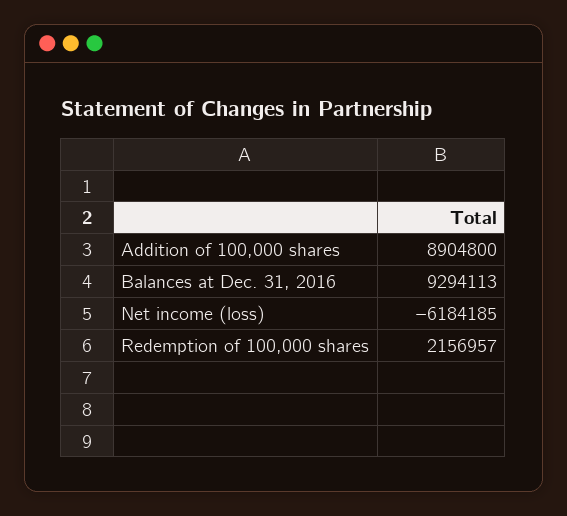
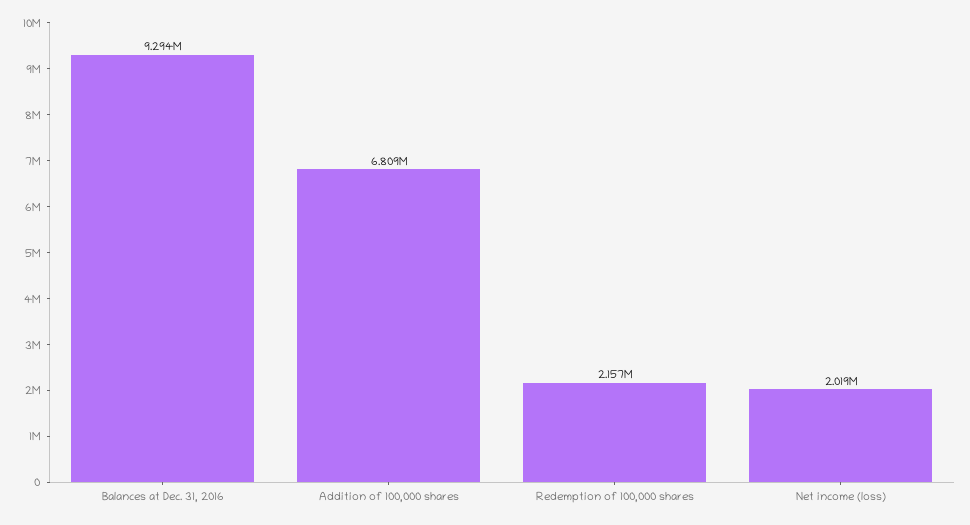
  {
-   "Addition of 100,000 shares": 8904800,
+   "Addition of 100,000 shares": 6809000,
    "Balances at Dec. 31, 2016": 9294113,
-   "Net income (loss)": -6184185,
+   "Net income (loss)": 2019000,
    "Redemption of 100,000 shares": 2156957
  }

